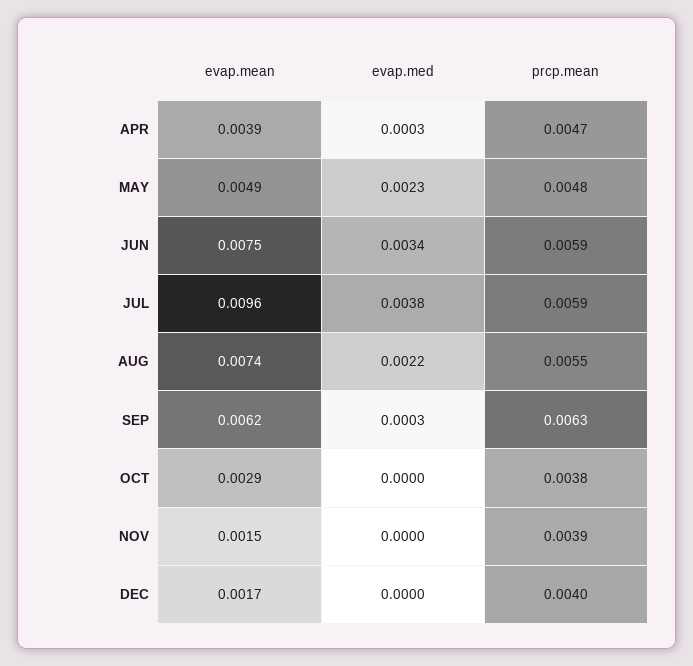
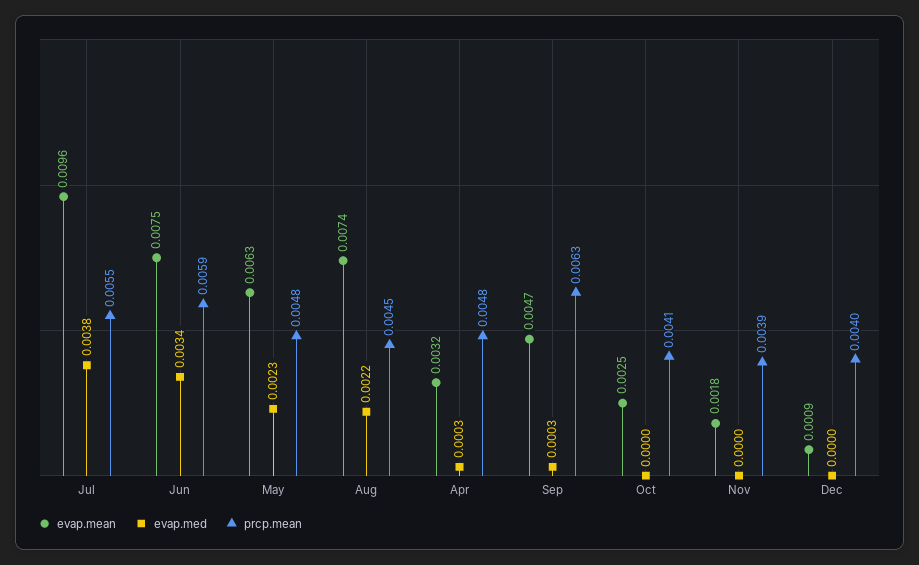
  {
    "evap.mean": {
-     "APR": 0.0039,
+     "APR": 0.0032,
-     "MAY": 0.0049,
+     "MAY": 0.0063,
      "JUN": 0.0075,
      "JUL": 0.0096,
      "AUG": 0.0074,
-     "SEP": 0.0062,
+     "SEP": 0.0047,
-     "OCT": 0.0029,
+     "OCT": 0.0025,
-     "NOV": 0.0015,
+     "NOV": 0.0018,
-     "DEC": 0.0017
+     "DEC": 0.0009
    },
    "evap.med": {
      "APR": 0.0003,
      "MAY": 0.0023,
      "JUN": 0.0034,
      "JUL": 0.0038,
      "AUG": 0.0022,
      "SEP": 0.0003,
      "OCT": 0,
      "NOV": 0,
      "DEC": 0
    },
    "prcp.mean": {
-     "APR": 0.0047,
+     "APR": 0.0048,
      "MAY": 0.0048,
      "JUN": 0.0059,
-     "JUL": 0.0059,
+     "JUL": 0.0055,
-     "AUG": 0.0055,
+     "AUG": 0.0045,
      "SEP": 0.0063,
-     "OCT": 0.0038,
+     "OCT": 0.0041,
      "NOV": 0.0039,
      "DEC": 0.004
    }
  }

